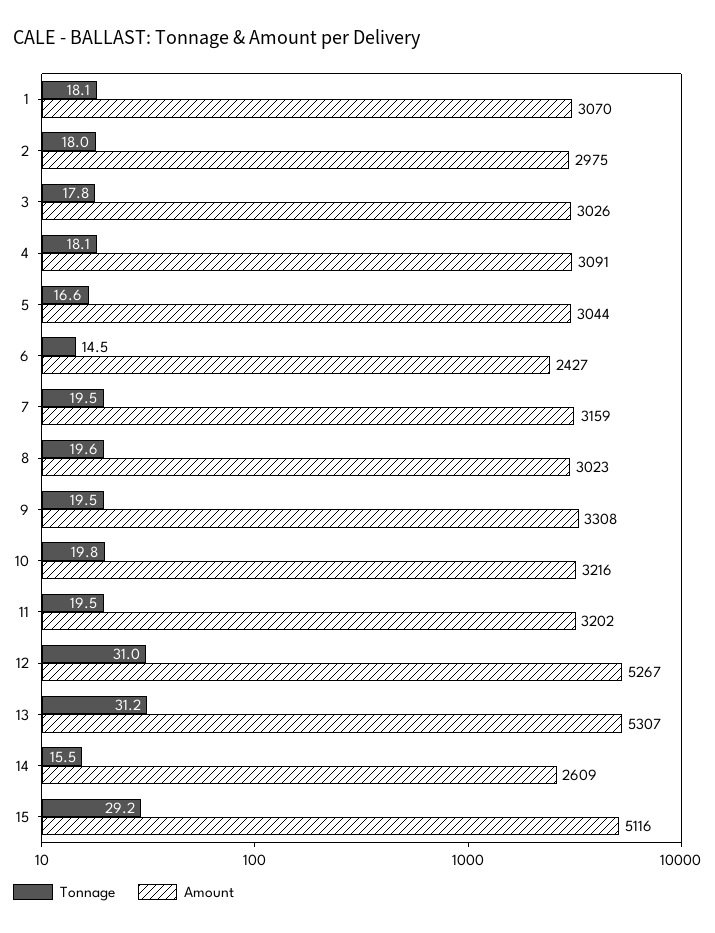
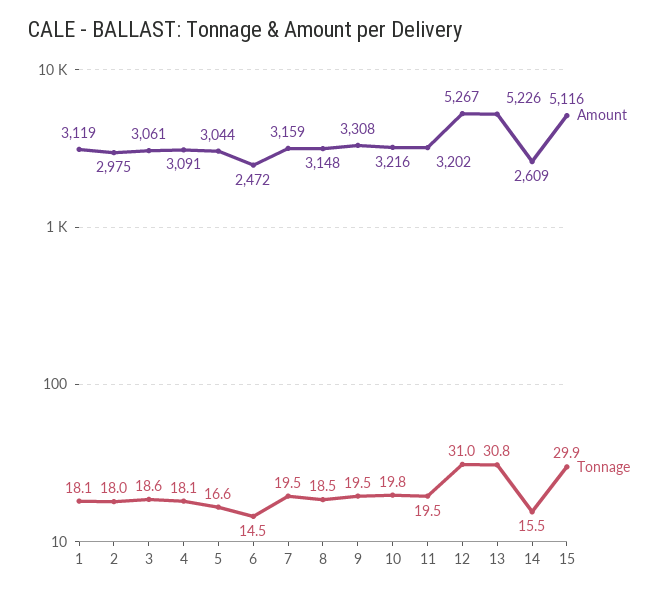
  {
    "Tonnage": {
      "1": 18.1,
      "2": 18,
-     "3": 17.8,
+     "3": 18.6,
      "4": 18.1,
      "5": 16.6,
      "6": 14.5,
      "7": 19.5,
-     "8": 19.6,
+     "8": 18.5,
      "9": 19.5,
      "10": 19.8,
      "11": 19.5,
      "12": 31,
-     "13": 31.2,
+     "13": 30.8,
      "14": 15.5,
-     "15": 29.2
+     "15": 29.9
    },
    "Amount": {
-     "1": 3070,
+     "1": 3119,
      "2": 2975,
-     "3": 3026,
+     "3": 3061,
      "4": 3091,
      "5": 3044,
-     "6": 2427,
+     "6": 2472,
      "7": 3159,
-     "8": 3023,
+     "8": 3148,
      "9": 3308,
      "10": 3216,
      "11": 3202,
      "12": 5267,
-     "13": 5307,
+     "13": 5226,
      "14": 2609,
      "15": 5116
    }
  }

